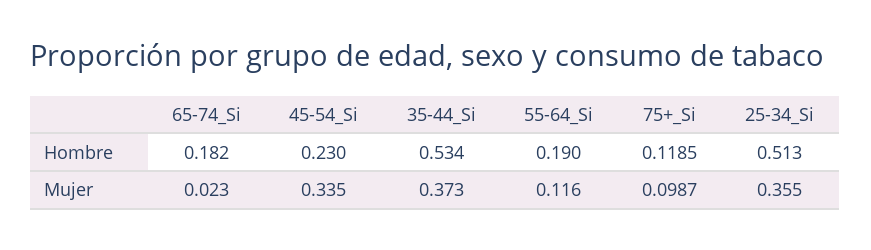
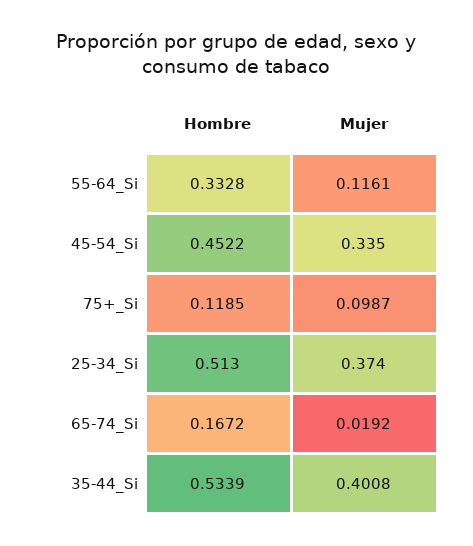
  {
    "65-74_Si": {
-     "Hombre": 0.182,
+     "Hombre": 0.1672,
-     "Mujer": 0.023
+     "Mujer": 0.0192
    },
    "45-54_Si": {
-     "Hombre": 0.23,
+     "Hombre": 0.4522,
      "Mujer": 0.335
    },
    "35-44_Si": {
      "Hombre": 0.5339,
-     "Mujer": 0.373
+     "Mujer": 0.4008
    },
    "55-64_Si": {
-     "Hombre": 0.19,
+     "Hombre": 0.3328,
      "Mujer": 0.1161
    },
    "75+_Si": {
      "Hombre": 0.1185,
      "Mujer": 0.0987
    },
    "25-34_Si": {
      "Hombre": 0.513,
-     "Mujer": 0.355
+     "Mujer": 0.374
    }
  }

